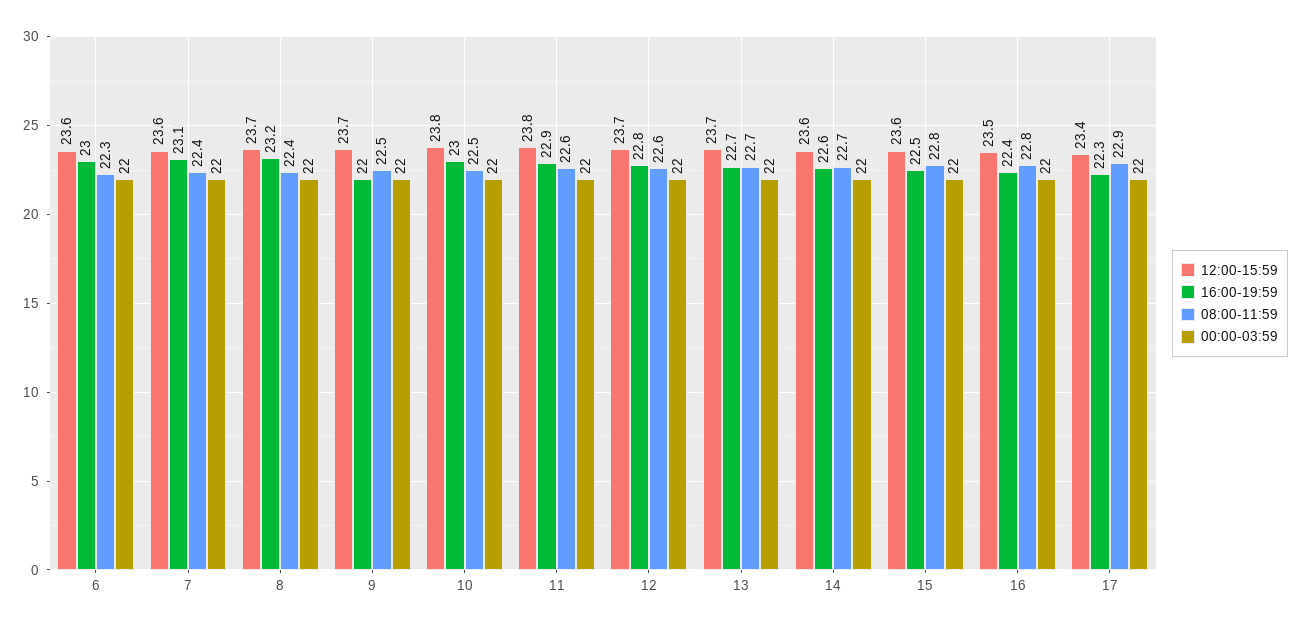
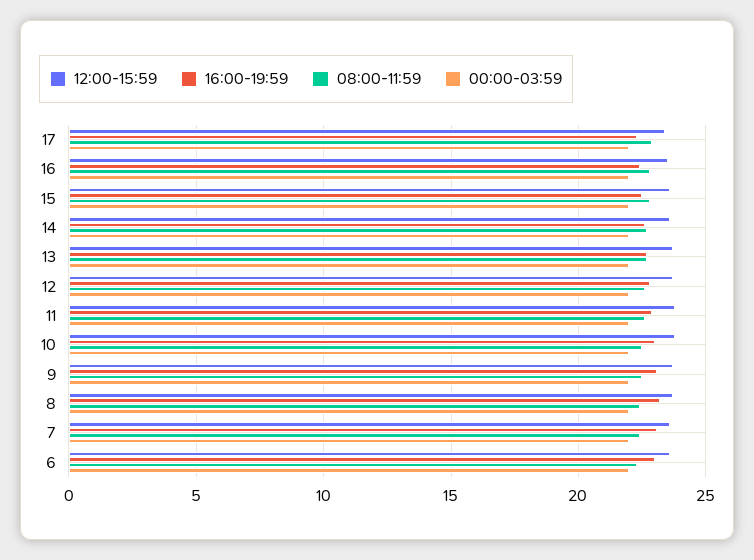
  {
    "12:00-15:59": {
      "6": 23.6,
      "7": 23.6,
      "8": 23.7,
      "9": 23.7,
      "10": 23.8,
      "11": 23.8,
      "12": 23.7,
      "13": 23.7,
      "14": 23.6,
      "15": 23.6,
      "16": 23.5,
      "17": 23.4
    },
    "16:00-19:59": {
      "6": 23,
      "7": 23.1,
      "8": 23.2,
-     "9": 22,
+     "9": 23,
      "10": 23,
      "11": 22.9,
      "12": 22.8,
      "13": 22.7,
      "14": 22.6,
      "15": 22.5,
      "16": 22.4,
      "17": 22.3
    },
    "08:00-11:59": {
      "6": 22.3,
      "7": 22.4,
      "8": 22.4,
      "9": 22.5,
      "10": 22.5,
      "11": 22.6,
      "12": 22.6,
      "13": 22.7,
      "14": 22.7,
      "15": 22.8,
      "16": 22.8,
      "17": 22.9
    },
    "00:00-03:59": {
      "6": 22,
      "7": 22,
      "8": 22,
      "9": 22,
      "10": 22,
      "11": 22,
      "12": 22,
      "13": 22,
      "14": 22,
      "15": 22,
      "16": 22,
      "17": 22
    }
  }

